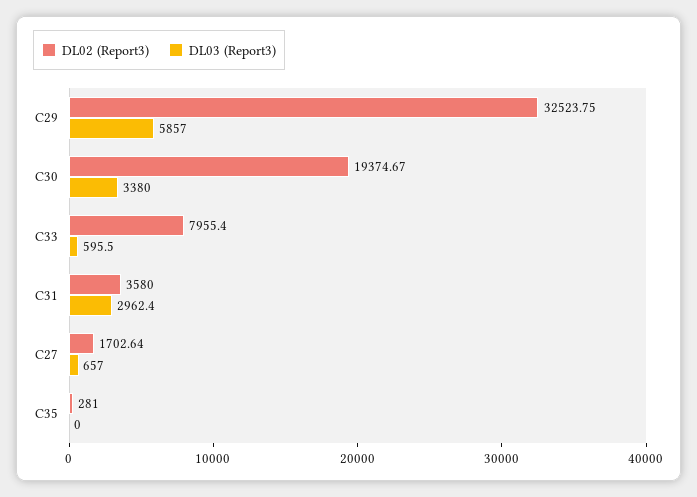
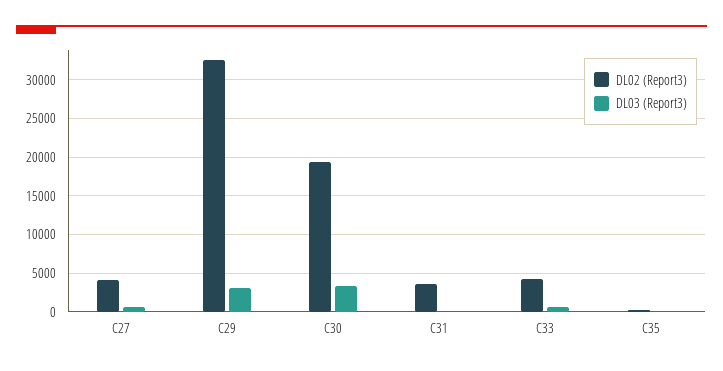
  {
    "DL02 (Report3)": {
      "C29": 32523.75,
      "C30": 19374.67,
-     "C33": 7955.4,
+     "C33": 4000,
      "C31": 3580,
-     "C27": 1702.64,
+     "C27": 4000,
      "C35": 281
    },
    "DL03 (Report3)": {
-     "C29": 5857,
+     "C29": 3000,
      "C30": 3380,
      "C33": 595.5,
-     "C31": 2962.4,
+     "C31": 0,
      "C27": 657,
      "C35": 0
    }
  }

